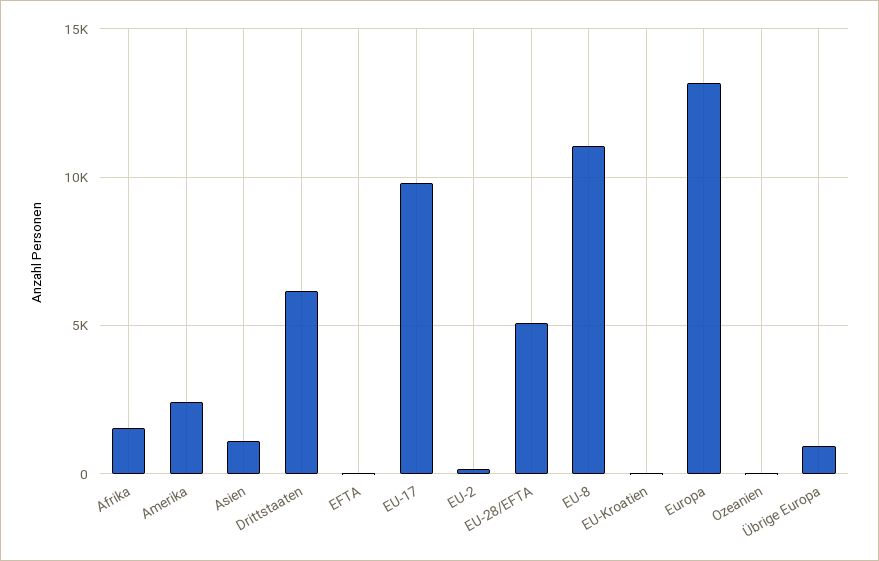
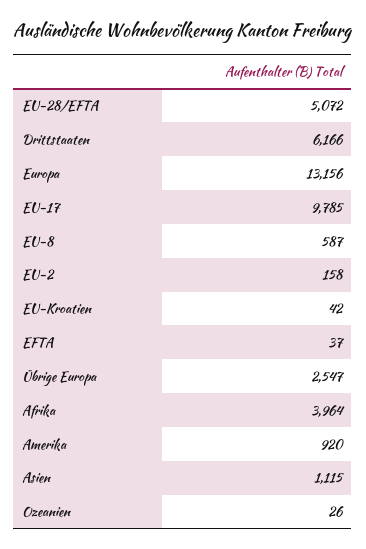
  {
-   "Afrika": 1500,
+   "Afrika": 3964,
-   "Amerika": 2500,
+   "Amerika": 920,
    "Asien": 1115,
    "Drittstaaten": 6166,
    "EFTA": 37,
    "EU-17": 9785,
    "EU-2": 158,
    "EU-28/EFTA": 5072,
-   "EU-8": 11000,
+   "EU-8": 587,
    "EU-Kroatien": 42,
    "Europa": 13156,
    "Ozeanien": 26,
-   "Übrige Europa": 1000
+   "Übrige Europa": 2547
  }

